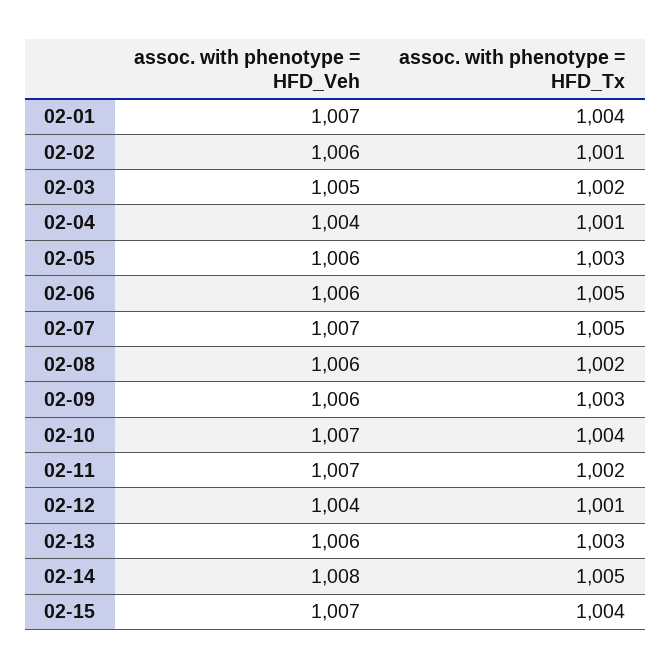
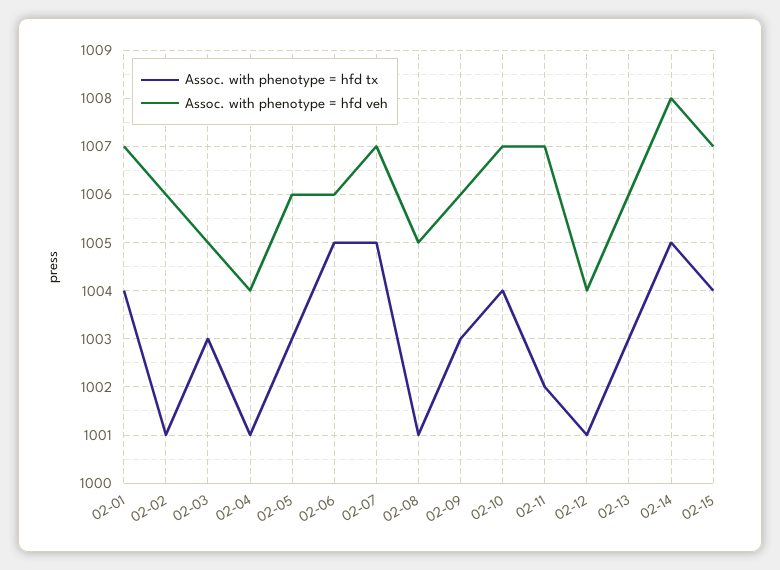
  {
    "assoc. with phenotype = HFD_Veh": {
      "02-01": 1007,
      "02-02": 1006,
      "02-03": 1005,
      "02-04": 1004,
      "02-05": 1006,
      "02-06": 1006,
      "02-07": 1007,
-     "02-08": 1006,
+     "02-08": 1005,
      "02-09": 1006,
      "02-10": 1007,
      "02-11": 1007,
      "02-12": 1004,
      "02-13": 1006,
      "02-14": 1008,
      "02-15": 1007
    },
    "assoc. with phenotype = HFD_Tx": {
      "02-01": 1004,
      "02-02": 1001,
-     "02-03": 1002,
+     "02-03": 1003,
      "02-04": 1001,
      "02-05": 1003,
      "02-06": 1005,
      "02-07": 1005,
-     "02-08": 1002,
+     "02-08": 1001,
      "02-09": 1003,
      "02-10": 1004,
      "02-11": 1002,
      "02-12": 1001,
      "02-13": 1003,
      "02-14": 1005,
      "02-15": 1004
    }
  }

